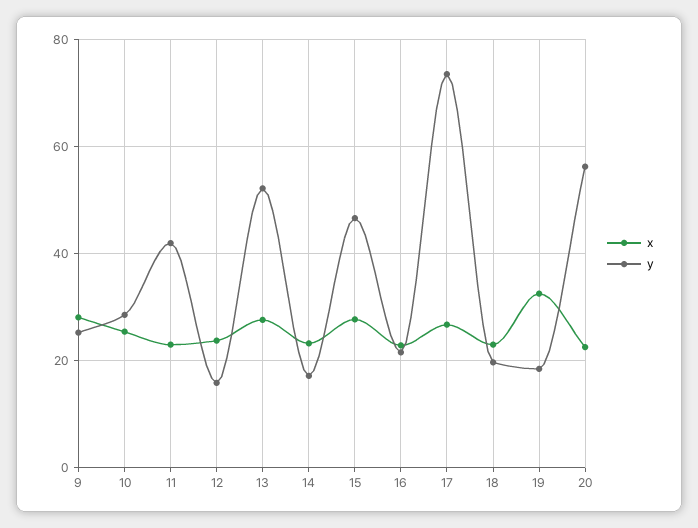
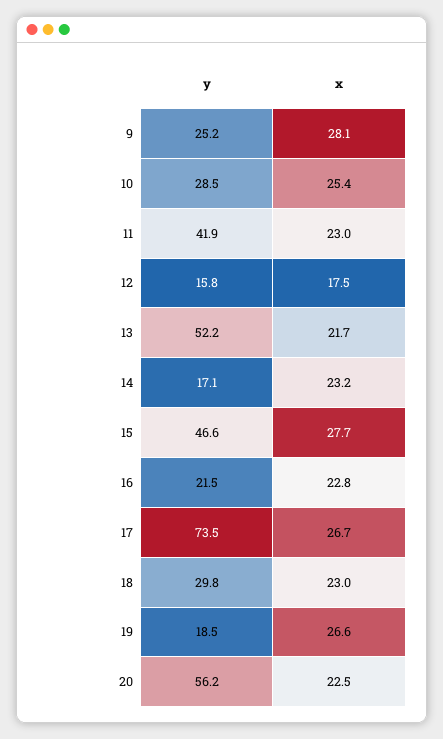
  {
    "x": {
      "9": 28.1,
      "10": 25.4,
      "11": 23,
-     "12": 24,
+     "12": 17.5,
-     "13": 28,
+     "13": 21.7,
      "14": 23.2,
      "15": 27.7,
      "16": 22.8,
      "17": 26.7,
      "18": 23,
-     "19": 32,
+     "19": 26.6,
      "20": 22.5
    },
    "y": {
      "9": 25.2,
      "10": 28.5,
      "11": 41.9,
      "12": 15.8,
      "13": 52.2,
      "14": 17.1,
      "15": 46.6,
      "16": 21.5,
      "17": 73.5,
-     "18": 20,
+     "18": 29.8,
      "19": 18.5,
      "20": 56.2
    }
  }

